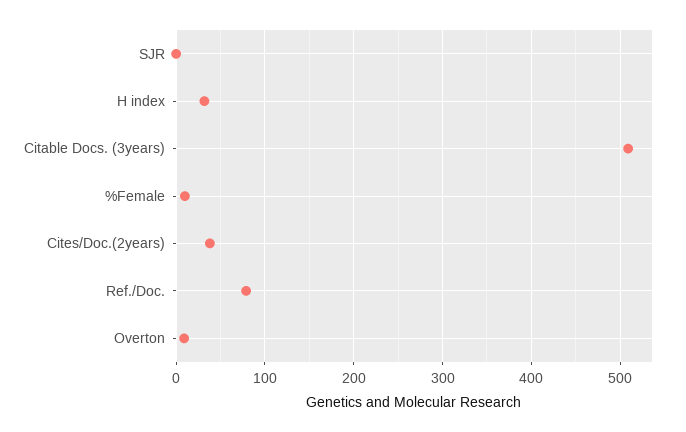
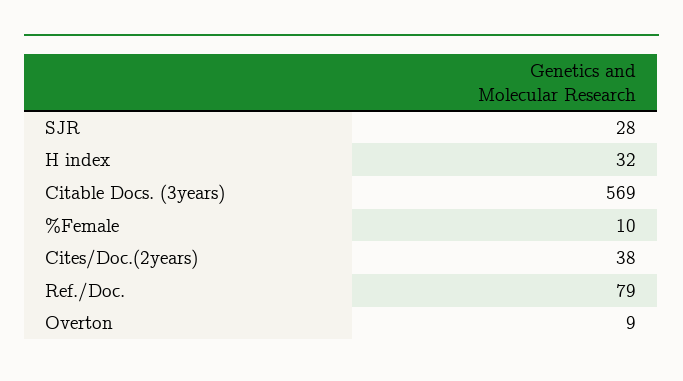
  {
-   "SJR": 0,
+   "SJR": 28,
    "H index": 32,
-   "Citable Docs. (3years)": 510,
+   "Citable Docs. (3years)": 569,
    "%Female": 10,
    "Cites/Doc.(2years)": 38,
    "Ref./Doc.": 79,
    "Overton": 9
  }

